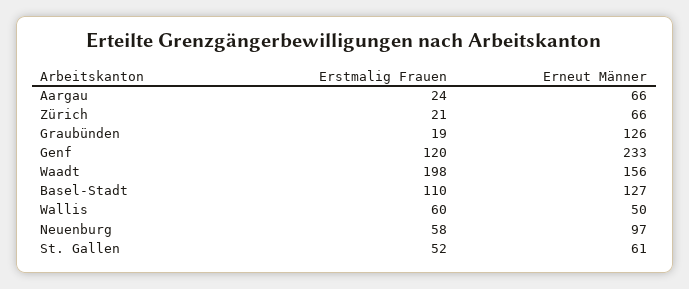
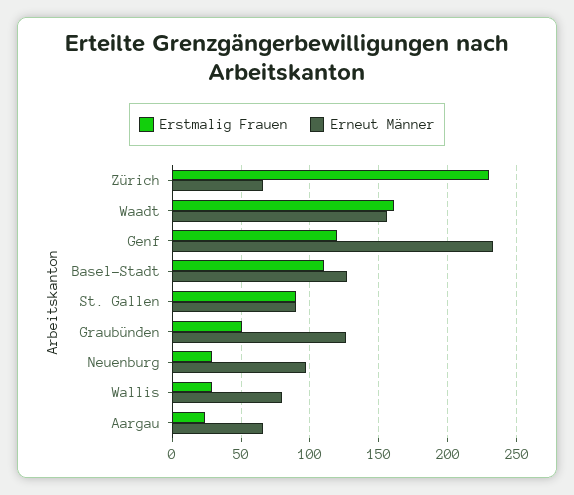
  {
    "Erstmalig Frauen": {
      "Aargau": 24,
-     "Zürich": 21,
+     "Zürich": 230,
-     "Graubünden": 19,
+     "Graubünden": 50,
      "Genf": 120,
-     "Waadt": 198,
+     "Waadt": 160,
      "Basel-Stadt": 110,
-     "Wallis": 60,
+     "Wallis": 30,
-     "Neuenburg": 58,
+     "Neuenburg": 30,
-     "St. Gallen": 52
+     "St. Gallen": 90
    },
    "Erneut Männer": {
      "Aargau": 66,
      "Zürich": 66,
      "Graubünden": 126,
      "Genf": 233,
      "Waadt": 156,
      "Basel-Stadt": 127,
-     "Wallis": 50,
+     "Wallis": 80,
      "Neuenburg": 97,
-     "St. Gallen": 61
+     "St. Gallen": 90
    }
  }

